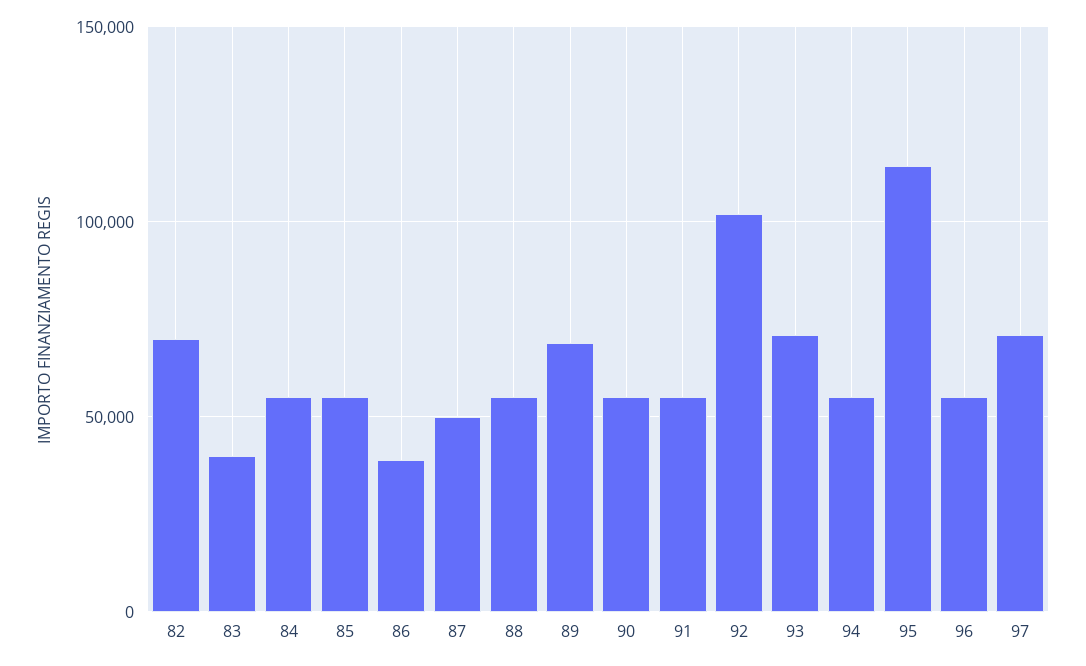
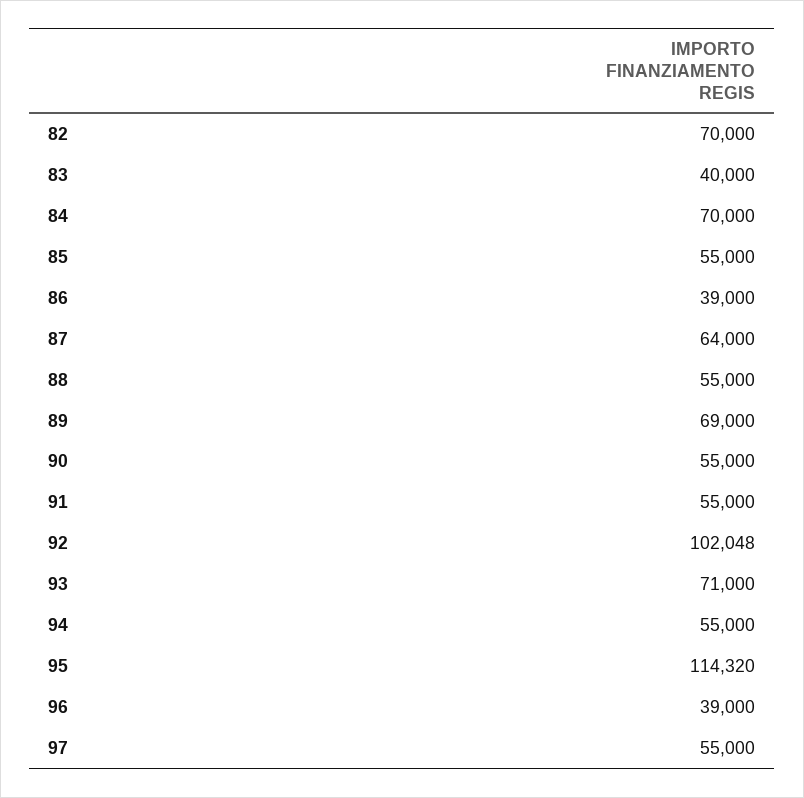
  {
    "82": 70000,
    "83": 40000,
-   "84": 55000,
+   "84": 70000,
    "85": 55000,
    "86": 39000,
-   "87": 50000,
+   "87": 64000,
    "88": 55000,
    "89": 69000,
    "90": 55000,
    "91": 55000,
    "92": 102048,
    "93": 71000,
    "94": 55000,
    "95": 114320,
-   "96": 55000,
+   "96": 39000,
-   "97": 70000
+   "97": 55000
  }

